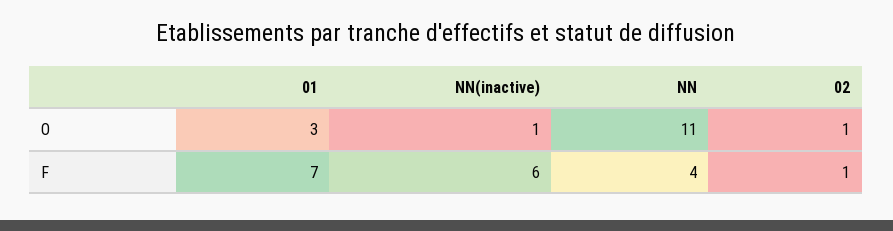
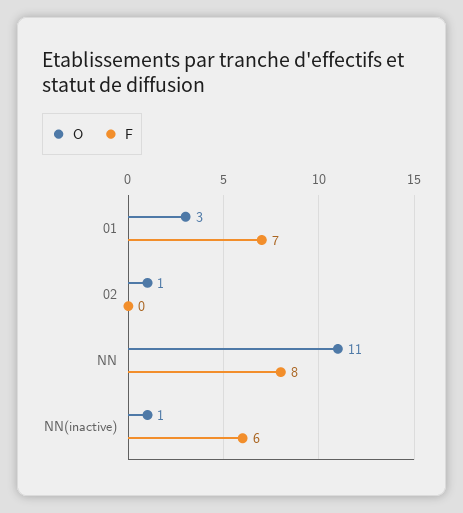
  {
    "O": {
      "01": 3,
      "NN(inactive)": 1,
      "NN": 11,
      "02": 1
    },
    "F": {
      "01": 7,
      "NN(inactive)": 6,
-     "NN": 4,
+     "NN": 8,
-     "02": 1
+     "02": 0
    }
  }

